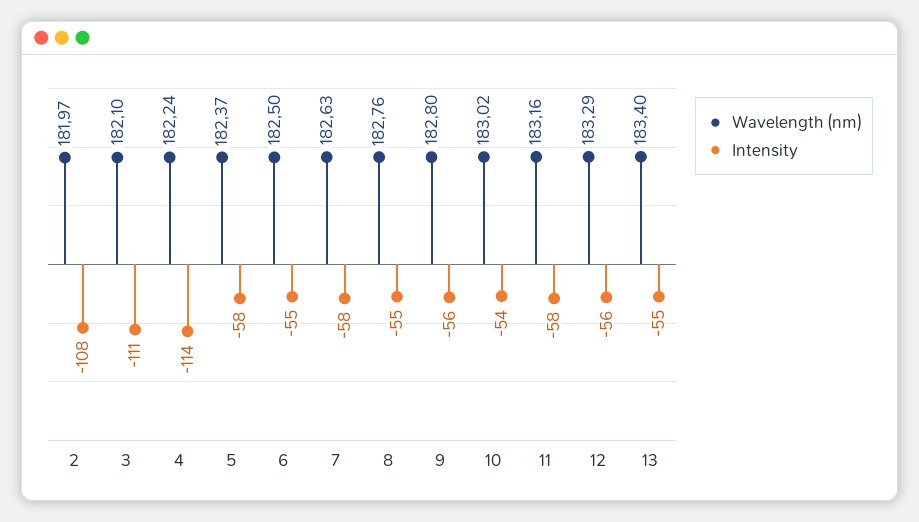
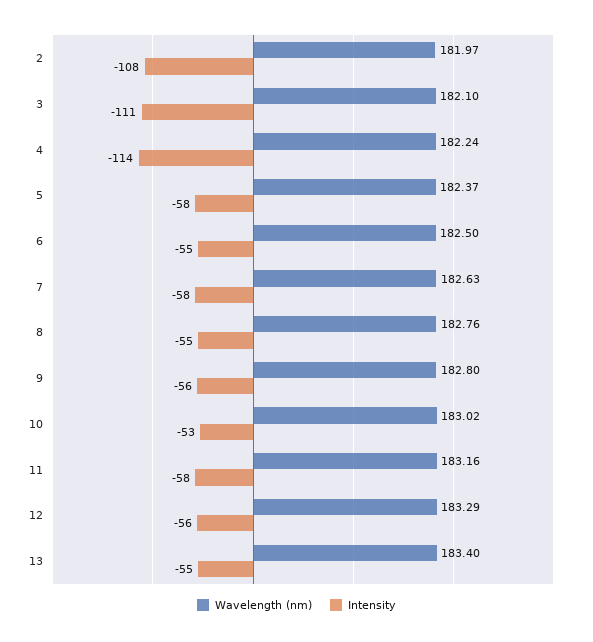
  {
    "Wavelength (nm)": {
      "2": 181.97,
      "3": 182.1,
      "4": 182.24,
      "5": 182.37,
      "6": 182.5,
      "7": 182.63,
      "8": 182.76,
      "9": 182.8,
      "10": 183.02,
      "11": 183.16,
      "12": 183.29,
      "13": 183.4
    },
    "Intensity": {
      "2": -108,
      "3": -111,
      "4": -114,
      "5": -58,
      "6": -55,
      "7": -58,
      "8": -55,
      "9": -56,
-     "10": -54,
+     "10": -53,
      "11": -58,
      "12": -56,
      "13": -55
    }
  }

